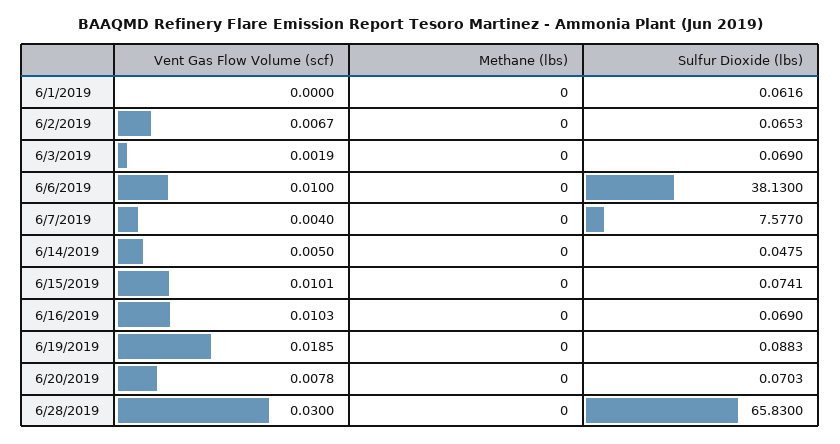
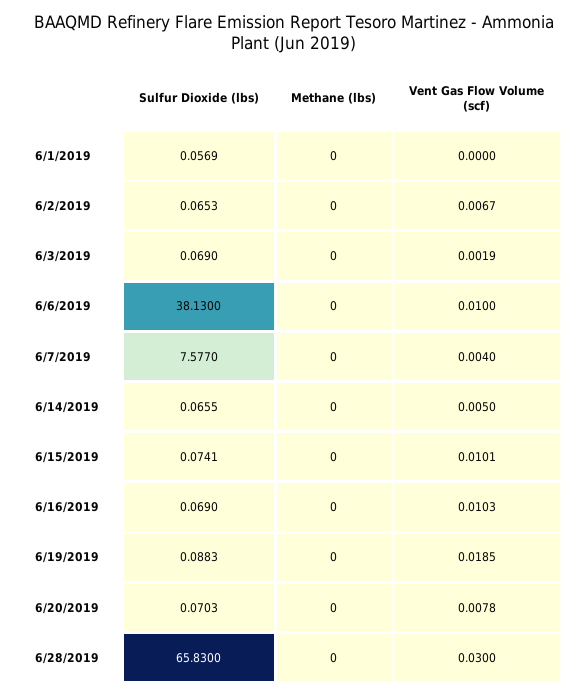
  {
    "Vent Gas Flow Volume (scf)": {
      "6/1/2019": 0,
      "6/2/2019": 0.0067,
      "6/3/2019": 0.0019,
      "6/6/2019": 0.01,
      "6/7/2019": 0.004,
      "6/14/2019": 0.005,
      "6/15/2019": 0.0101,
      "6/16/2019": 0.0103,
      "6/19/2019": 0.0185,
      "6/20/2019": 0.0078,
      "6/28/2019": 0.03
    },
    "Methane (lbs)": {
      "6/1/2019": 0,
      "6/2/2019": 0,
      "6/3/2019": 0,
      "6/6/2019": 0,
      "6/7/2019": 0,
      "6/14/2019": 0,
      "6/15/2019": 0,
      "6/16/2019": 0,
      "6/19/2019": 0,
      "6/20/2019": 0,
      "6/28/2019": 0
    },
    "Sulfur Dioxide (lbs)": {
-     "6/1/2019": 0.0616,
+     "6/1/2019": 0.0569,
      "6/2/2019": 0.0653,
      "6/3/2019": 0.069,
      "6/6/2019": 38.13,
      "6/7/2019": 7.577,
-     "6/14/2019": 0.0475,
+     "6/14/2019": 0.0655,
      "6/15/2019": 0.0741,
      "6/16/2019": 0.069,
      "6/19/2019": 0.0883,
      "6/20/2019": 0.0703,
      "6/28/2019": 65.83
    }
  }

